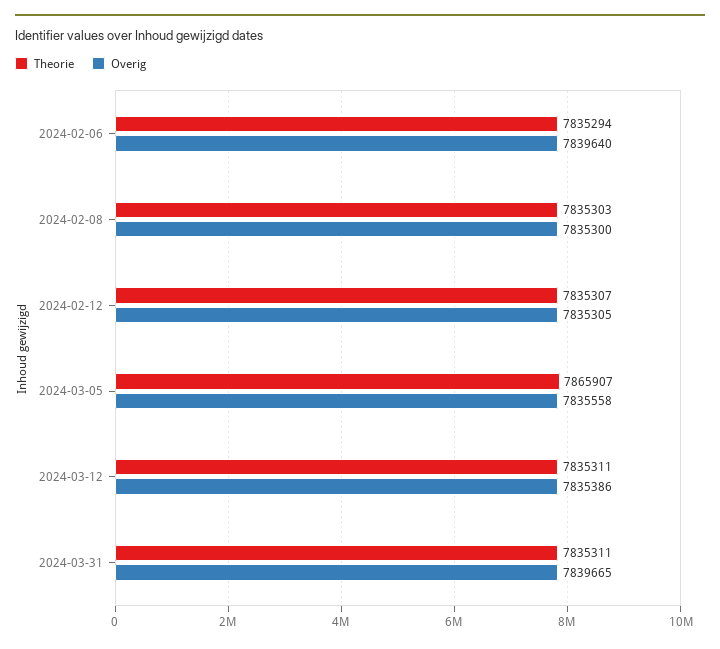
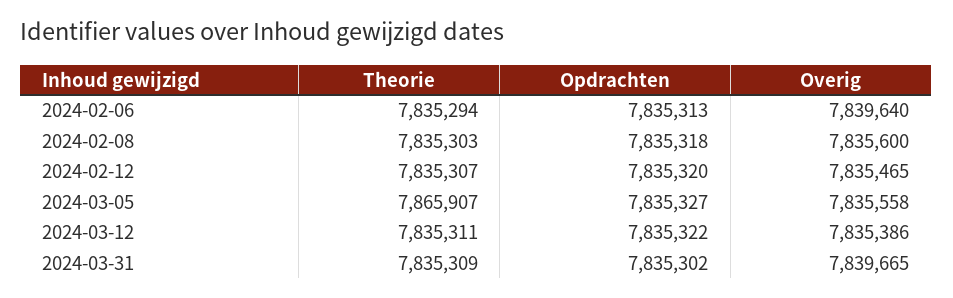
  {
    "Theorie": {
      "2024-02-06": 7835294,
      "2024-02-08": 7835303,
      "2024-02-12": 7835307,
      "2024-03-05": 7865907,
      "2024-03-12": 7835311,
-     "2024-03-31": 7835311
+     "2024-03-31": 7835309
    },
    "Overig": {
      "2024-02-06": 7839640,
-     "2024-02-08": 7835300,
+     "2024-02-08": 7835600,
-     "2024-02-12": 7835305,
+     "2024-02-12": 7835465,
      "2024-03-05": 7835558,
      "2024-03-12": 7835386,
      "2024-03-31": 7839665
-   }
+   },
+   "Opdrachten": {
+     "2024-02-06": 7835313,
+     "2024-02-08": 7835318,
+     "2024-02-12": 7835320,
+     "2024-03-05": 7835327,
+     "2024-03-12": 7835322,
+     "2024-03-31": 7835302
+   }
  }

